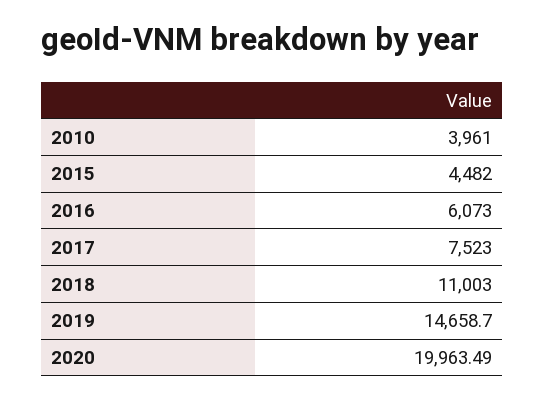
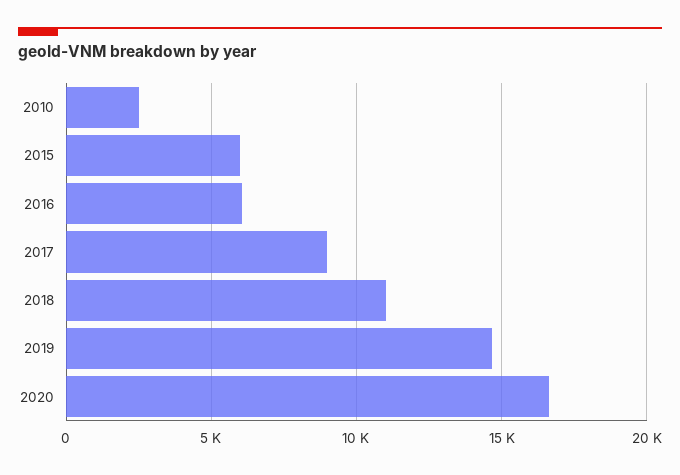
  {
-   "2010": 3961,
+   "2010": 2500,
-   "2015": 4482,
+   "2015": 6000,
    "2016": 6073,
-   "2017": 7523,
+   "2017": 9000,
    "2018": 11003,
    "2019": 14658.7,
-   "2020": 19963.49
+   "2020": 16500
  }

